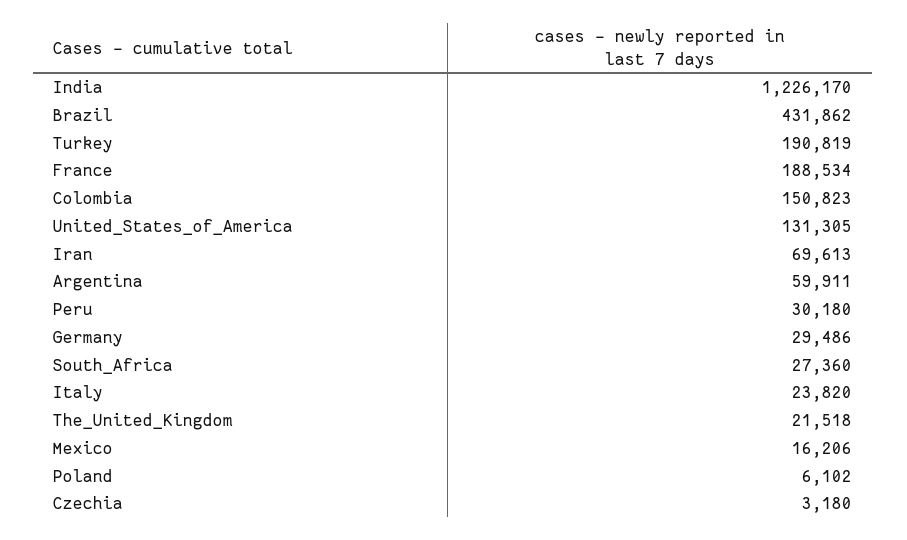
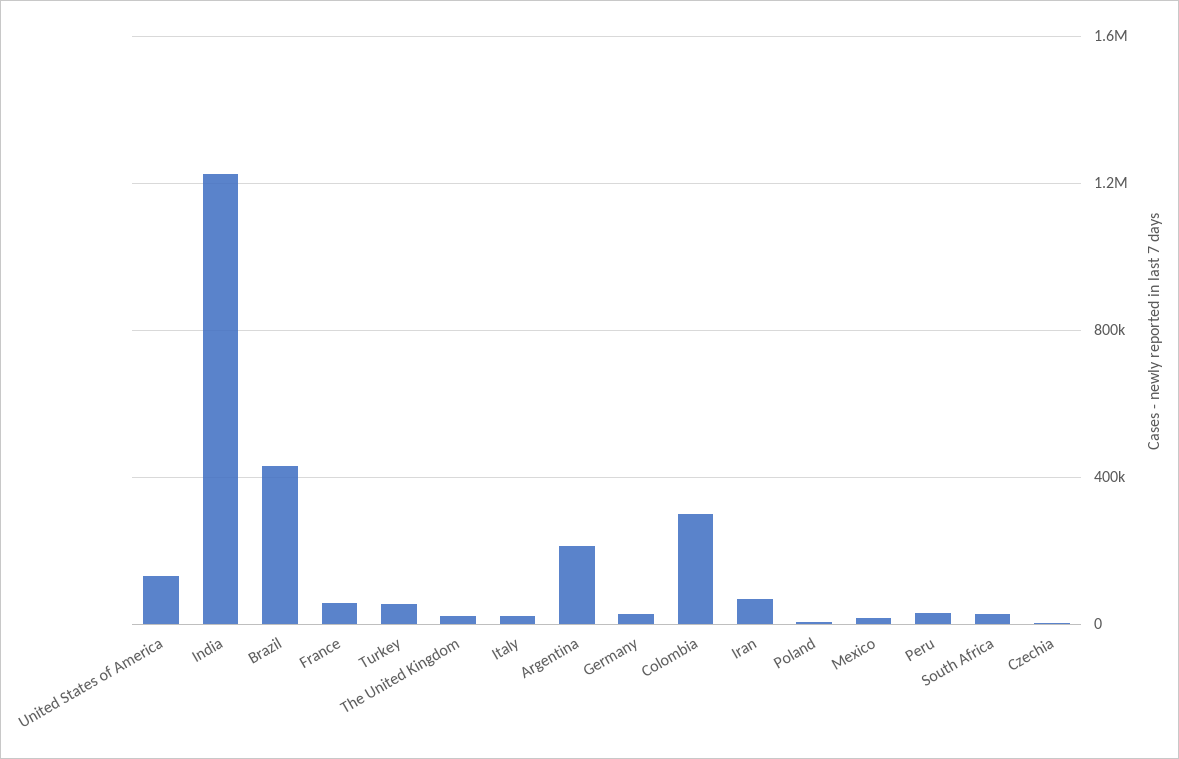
  {
    "India": 1226170,
    "Brazil": 431862,
-   "Turkey": 190819,
+   "Turkey": 50000,
-   "France": 188534,
+   "France": 50000,
-   "Colombia": 150823,
+   "Colombia": 300000,
    "United_States_of_America": 131305,
    "Iran": 69613,
-   "Argentina": 59911,
+   "Argentina": 200000,
    "Peru": 30180,
    "Germany": 29486,
    "South_Africa": 27360,
    "Italy": 23820,
    "The_United_Kingdom": 21518,
    "Mexico": 16206,
    "Poland": 6102,
    "Czechia": 3180
  }

